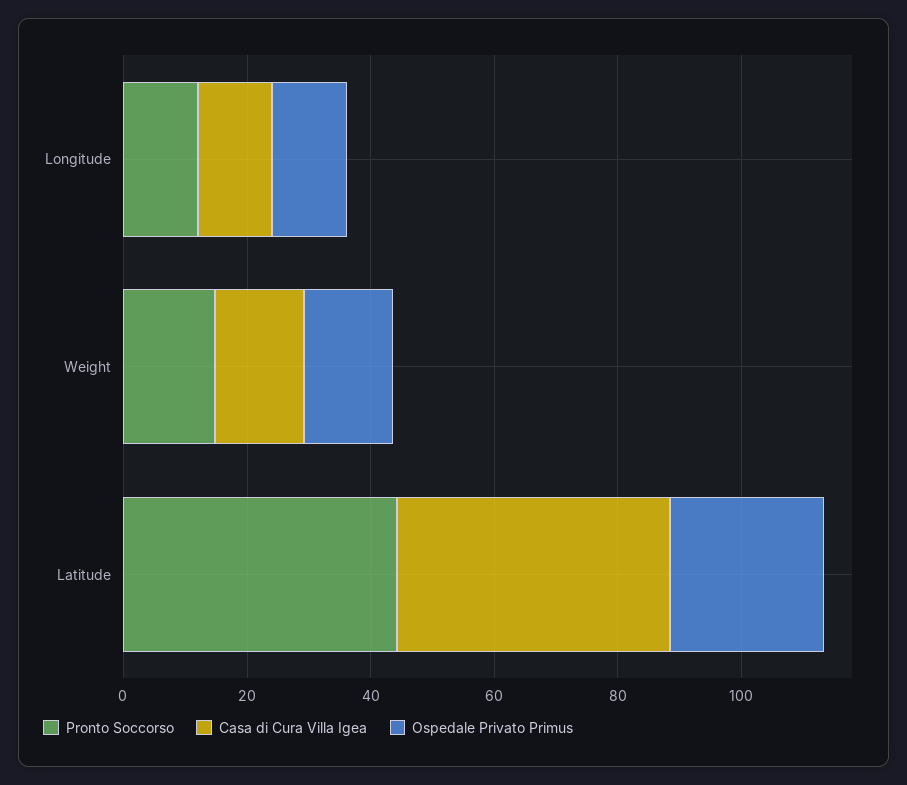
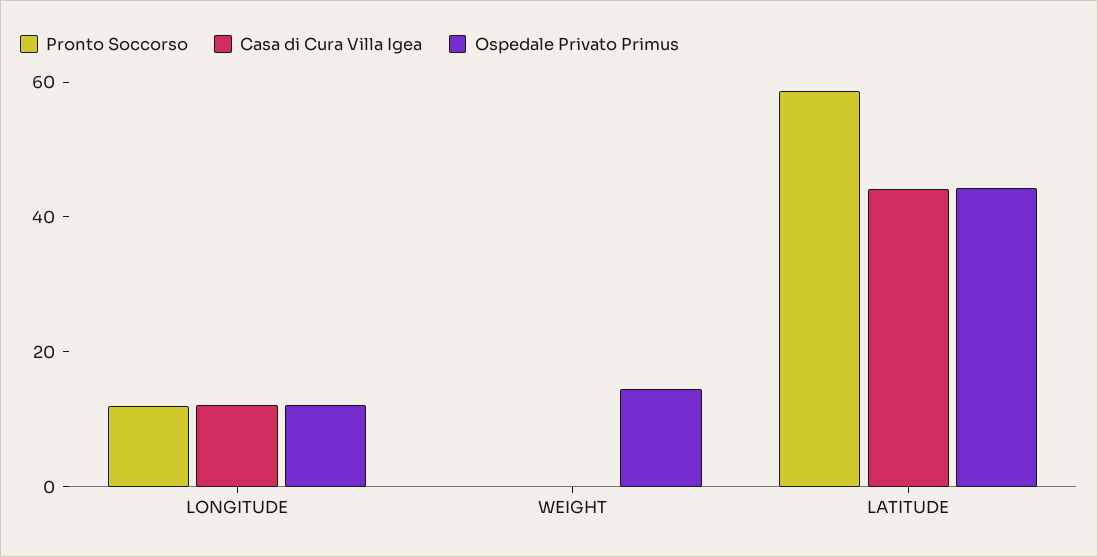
  {
    "Pronto Soccorso": {
      "Longitude": 10,
-     "Weight": 15,
+     "Weight": 0,
-     "Latitude": 45
+     "Latitude": 60
    },
    "Casa di Cura Villa Igea": {
      "Longitude": 10,
-     "Weight": 15,
+     "Weight": 0,
      "Latitude": 45
    },
    "Ospedale Privato Primus": {
      "Longitude": 10,
      "Weight": 15,
-     "Latitude": 25
+     "Latitude": 45
    }
  }

